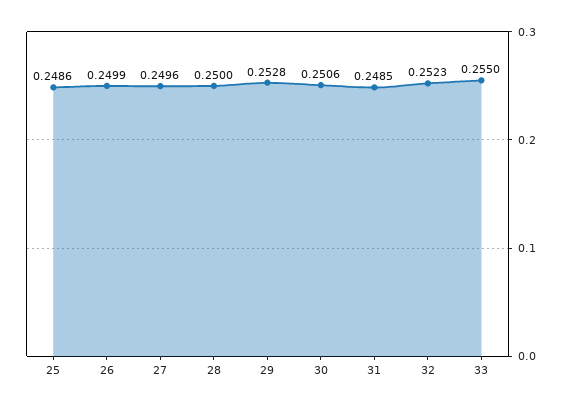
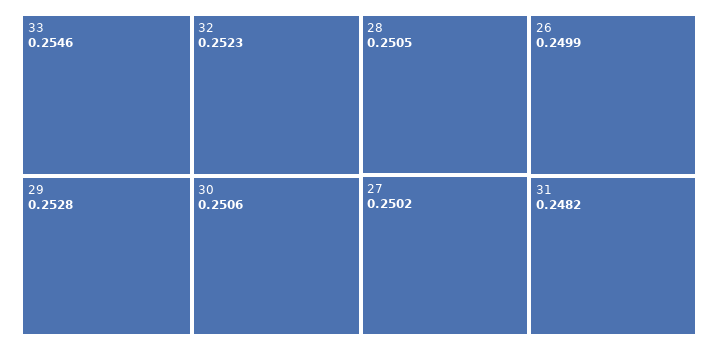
  {
-   "25": 0.2486,
    "26": 0.2499,
-   "27": 0.2496,
+   "27": 0.2502,
-   "28": 0.25,
+   "28": 0.2505,
    "29": 0.2528,
    "30": 0.2506,
-   "31": 0.2485,
+   "31": 0.2482,
    "32": 0.2523,
-   "33": 0.255
+   "33": 0.2546
  }

